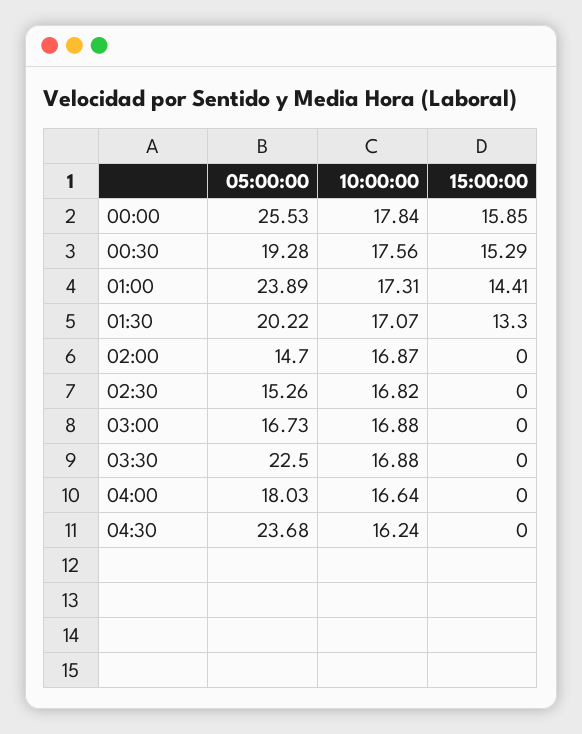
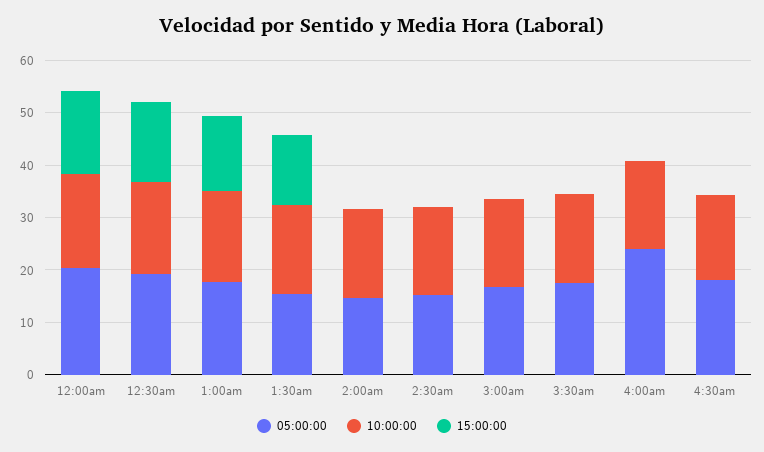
  {
    "05:00:00": {
-     "00:00": 25.53,
+     "00:00": 20,
      "00:30": 19.28,
-     "01:00": 23.89,
+     "01:00": 18,
-     "01:30": 20.22,
+     "01:30": 16,
      "02:00": 14.7,
      "02:30": 15.26,
      "03:00": 16.73,
-     "03:30": 22.5,
+     "03:30": 18,
-     "04:00": 18.03,
+     "04:00": 24,
-     "04:30": 23.68
+     "04:30": 18
    },
    "10:00:00": {
      "00:00": 17.84,
      "00:30": 17.56,
      "01:00": 17.31,
      "01:30": 17.07,
      "02:00": 16.87,
      "02:30": 16.82,
      "03:00": 16.88,
      "03:30": 16.88,
      "04:00": 16.64,
      "04:30": 16.24
    },
    "15:00:00": {
      "00:00": 15.85,
      "00:30": 15.29,
      "01:00": 14.41,
      "01:30": 13.3,
      "02:00": 0,
      "02:30": 0,
      "03:00": 0,
      "03:30": 0,
      "04:00": 0,
      "04:30": 0
    }
  }

